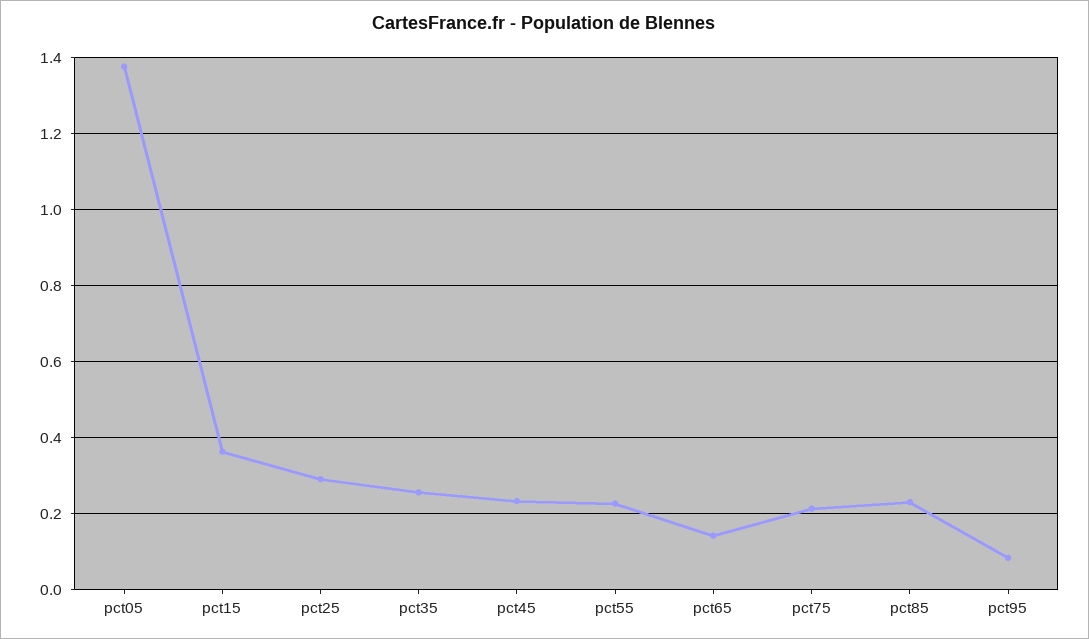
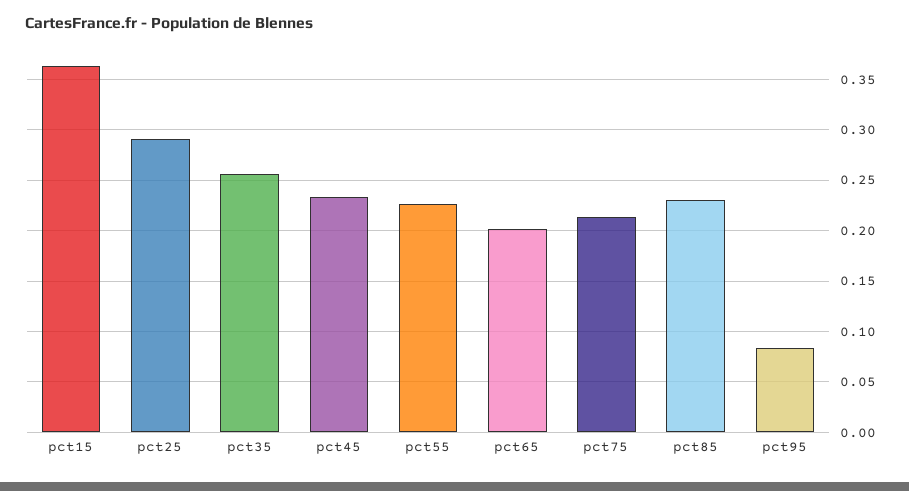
  {
-   "pct05": 1.38,
    "pct15": 0.36,
    "pct25": 0.29,
    "pct35": 0.26,
    "pct45": 0.23,
    "pct55": 0.23,
-   "pct65": 0.14,
+   "pct65": 0.2,
    "pct75": 0.21,
    "pct85": 0.23,
    "pct95": 0.08
  }

